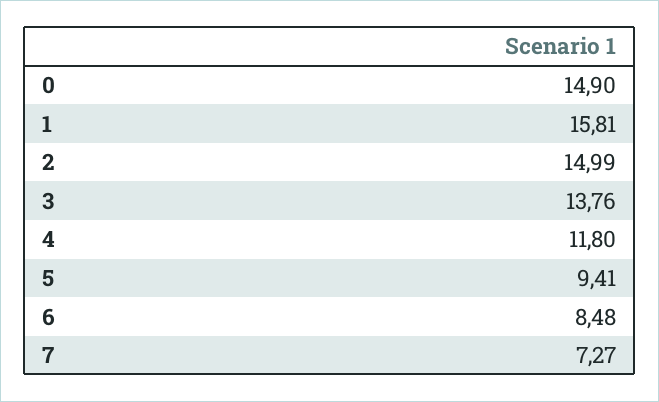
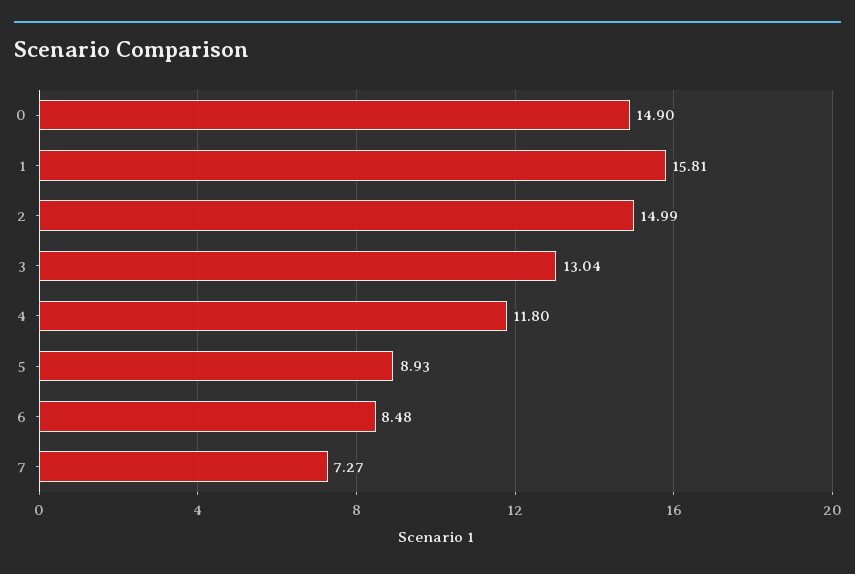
  {
    "0": 14.9,
    "1": 15.81,
    "2": 14.99,
-   "3": 13.76,
+   "3": 13.04,
    "4": 11.8,
-   "5": 9.41,
+   "5": 8.93,
    "6": 8.48,
    "7": 7.27
  }

